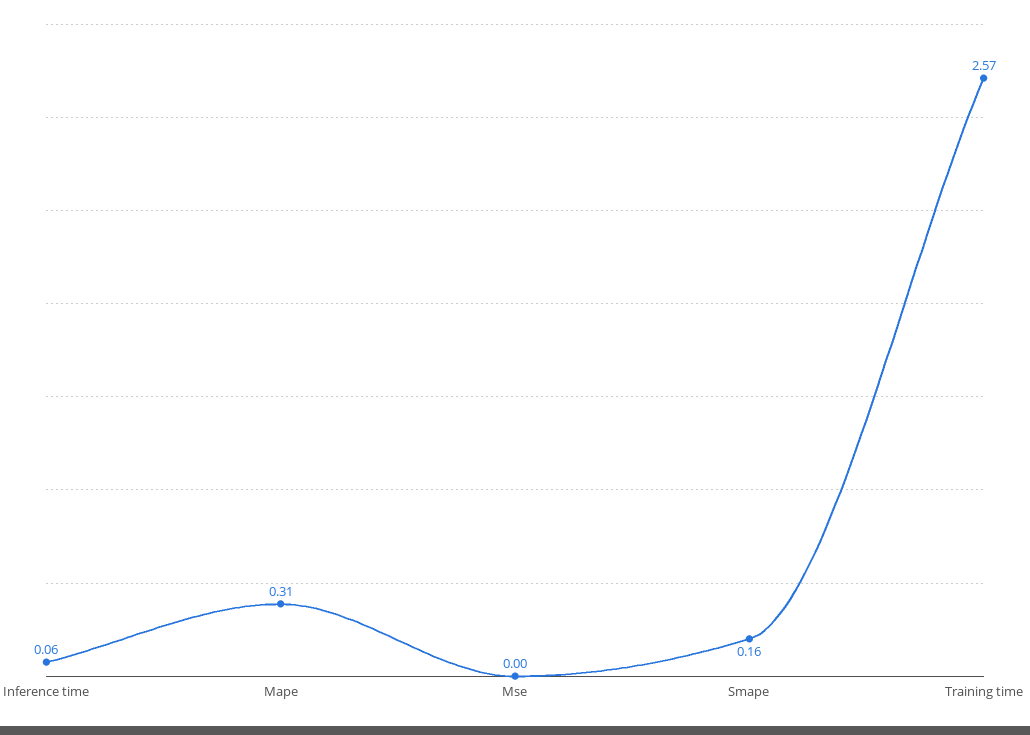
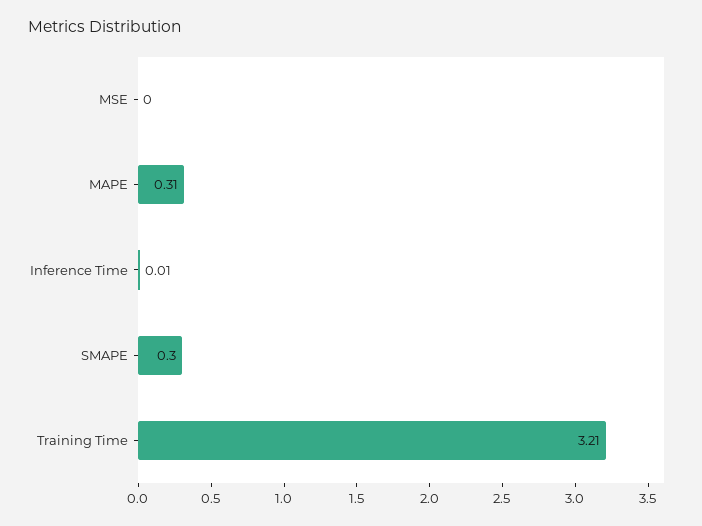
  {
-   "Inference time": 0.06,
+   "Inference time": 0.01,
    "Mape": 0.31,
    "Mse": 0,
-   "Smape": 0.16,
+   "Smape": 0.3,
-   "Training time": 2.57
+   "Training time": 3.21
  }

